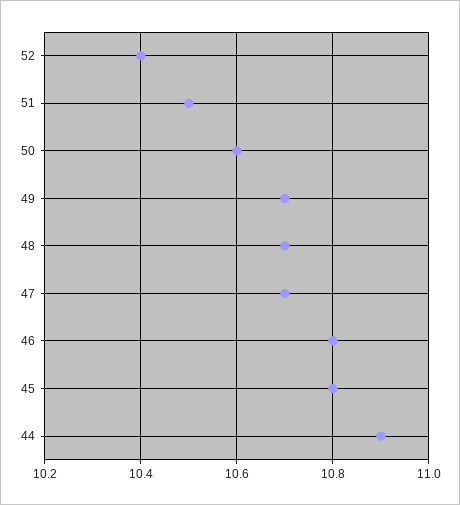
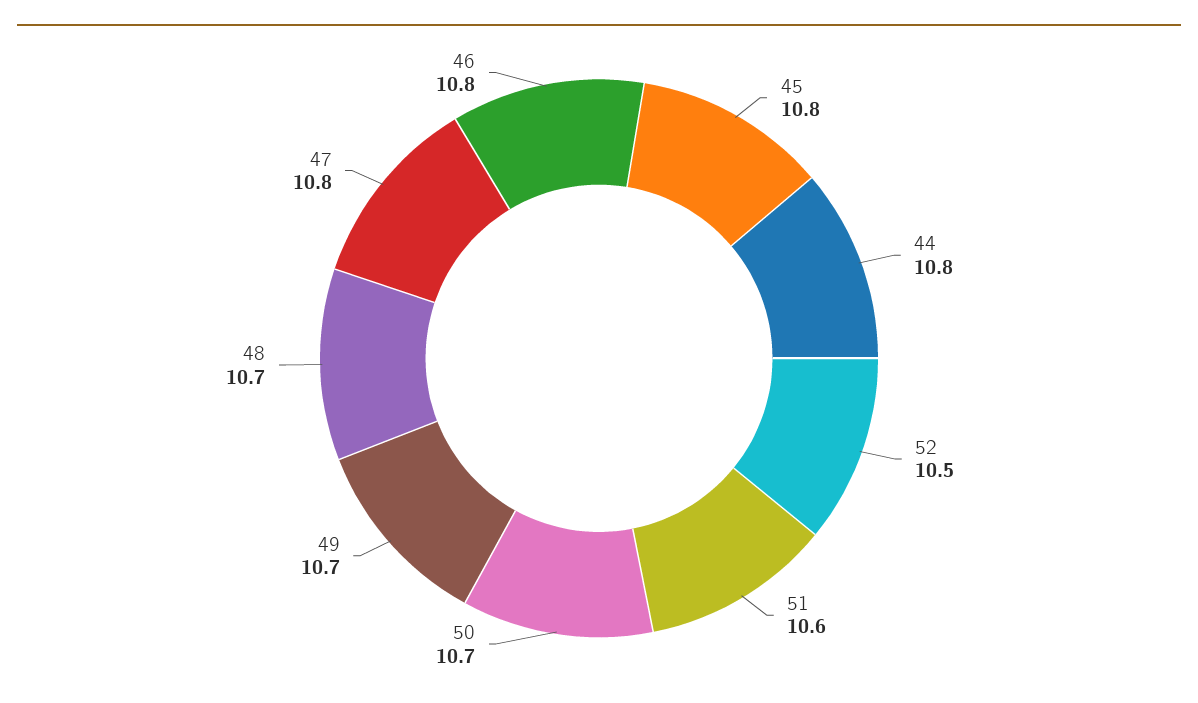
  {
-   "52": 10.4,
+   "52": 10.5,
-   "51": 10.5,
+   "51": 10.6,
-   "50": 10.6,
+   "50": 10.7,
    "49": 10.7,
    "48": 10.7,
-   "47": 10.7,
+   "47": 10.8,
    "46": 10.8,
    "45": 10.8,
-   "44": 10.9
+   "44": 10.8
  }

